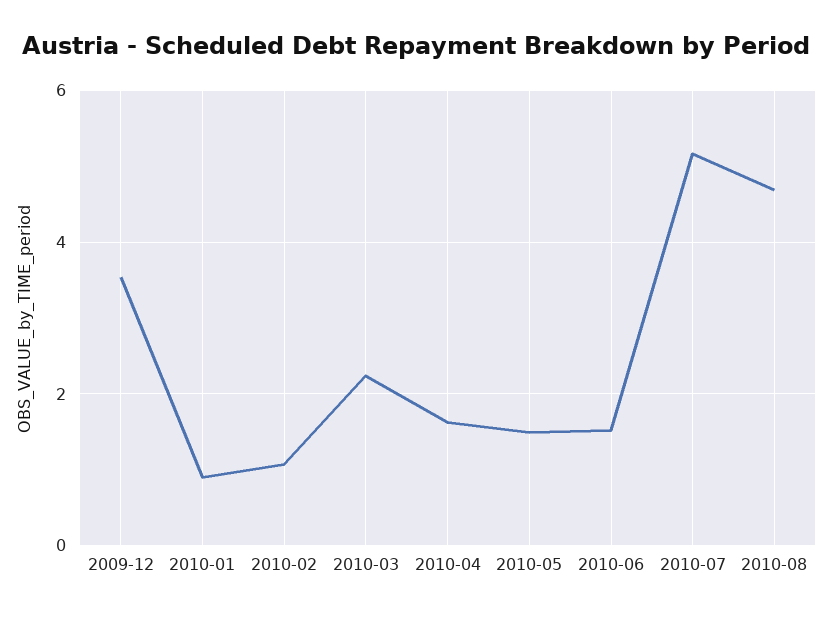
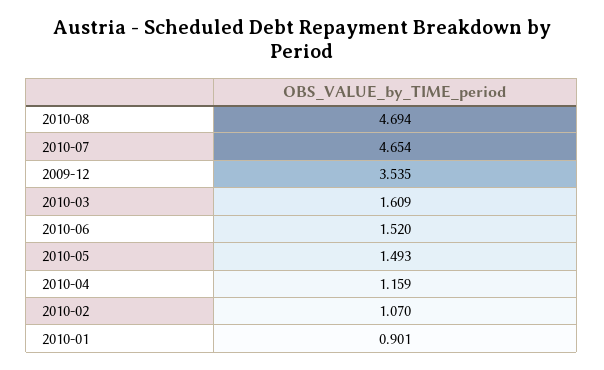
  {
    "2009-12": 3.535,
    "2010-01": 0.901,
    "2010-02": 1.07,
-   "2010-03": 2.2,
+   "2010-03": 1.609,
-   "2010-04": 1.6,
+   "2010-04": 1.159,
    "2010-05": 1.493,
    "2010-06": 1.52,
-   "2010-07": 5.2,
+   "2010-07": 4.654,
    "2010-08": 4.694
  }

